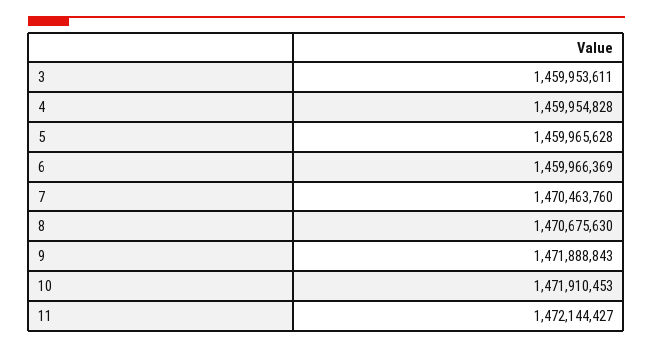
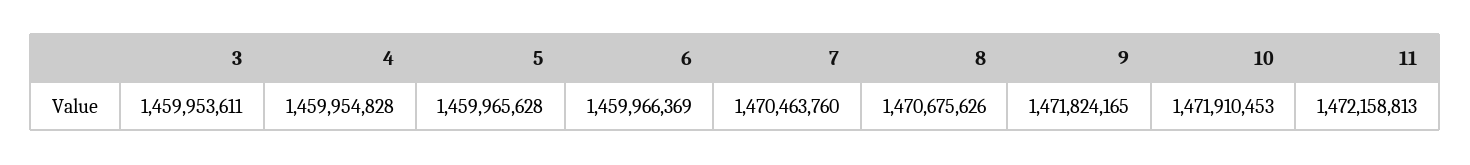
  {
    "3": 1459953611,
    "4": 1459954828,
    "5": 1459965628,
    "6": 1459966369,
    "7": 1470463760,
-   "8": 1470675630,
+   "8": 1470675626,
-   "9": 1471888843,
+   "9": 1471824165,
    "10": 1471910453,
-   "11": 1472144427
+   "11": 1472158813
  }

